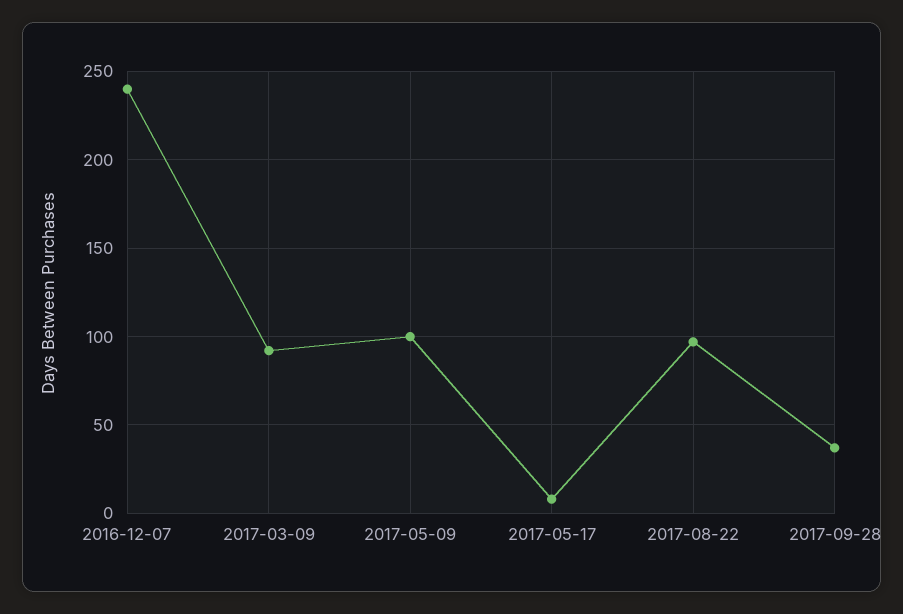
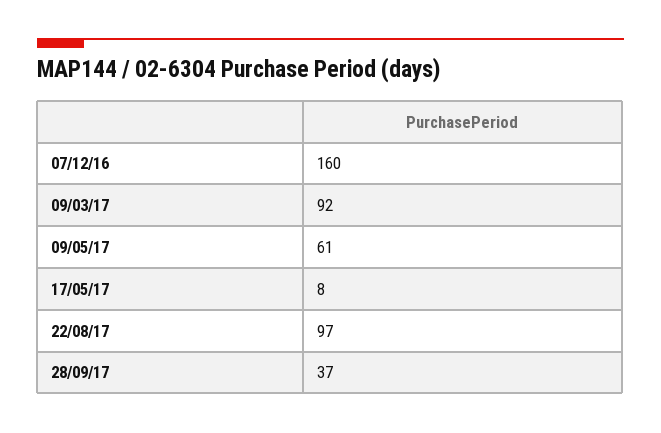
  {
-   "2016-12-07": 240,
+   "2016-12-07": 160,
    "2017-03-09": 92,
-   "2017-05-09": 100,
+   "2017-05-09": 61,
    "2017-05-17": 8,
    "2017-08-22": 97,
    "2017-09-28": 37
  }

